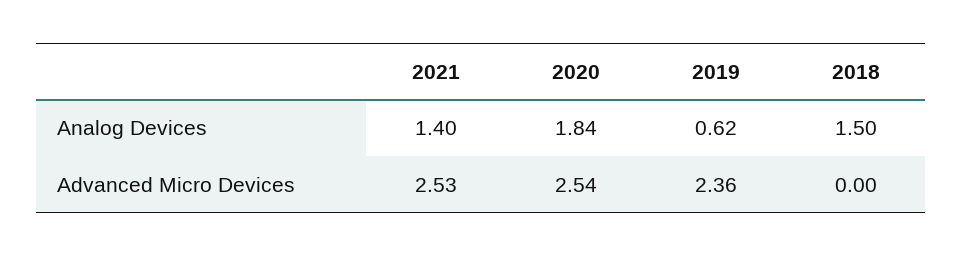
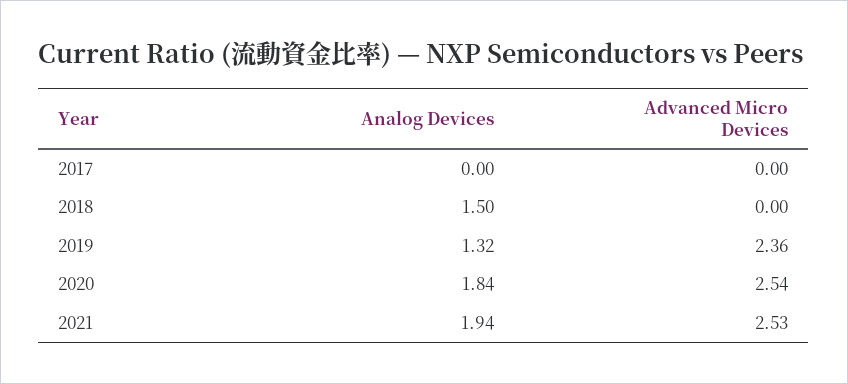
  {
    "2021": {
-     "Analog Devices": 1.4,
+     "Analog Devices": 1.94,
      "Advanced Micro Devices": 2.53
    },
    "2020": {
      "Analog Devices": 1.84,
      "Advanced Micro Devices": 2.54
    },
    "2019": {
-     "Analog Devices": 0.62,
+     "Analog Devices": 1.32,
      "Advanced Micro Devices": 2.36
    },
    "2018": {
      "Analog Devices": 1.5,
      "Advanced Micro Devices": 0
-   }
+   },
+   "2017": {
+     "Analog Devices": 0,
+     "Advanced Micro Devices": 0
+   }
  }

